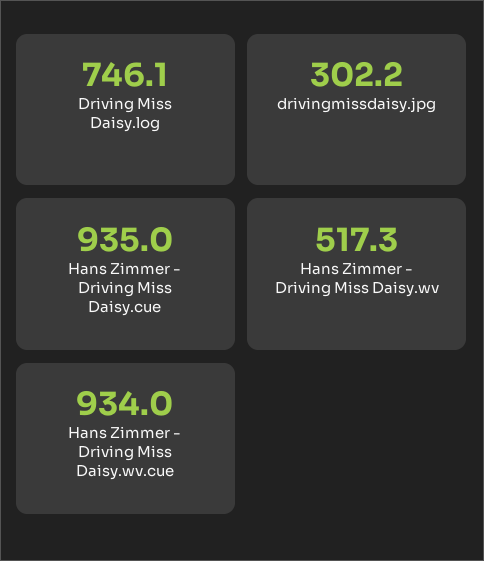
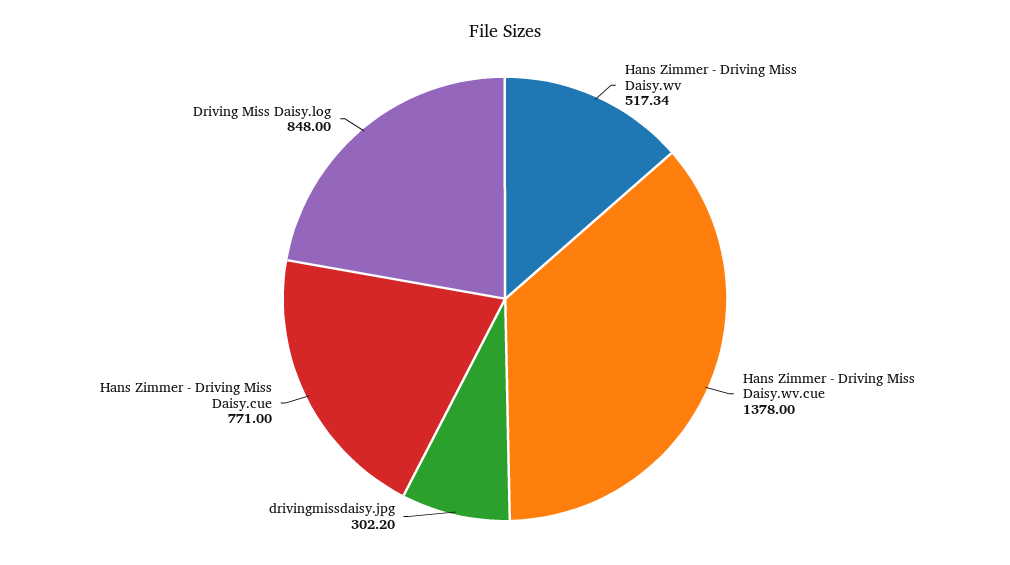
  {
-   "Driving Miss Daisy.log": 746.1,
+   "Driving Miss Daisy.log": 848,
    "drivingmissdaisy.jpg": 302.2,
-   "Hans Zimmer - Driving Miss Daisy.cue": 935,
+   "Hans Zimmer - Driving Miss Daisy.cue": 771,
    "Hans Zimmer - Driving Miss Daisy.wv": 517.34,
-   "Hans Zimmer - Driving Miss Daisy.wv.cue": 934
+   "Hans Zimmer - Driving Miss Daisy.wv.cue": 1378
  }

